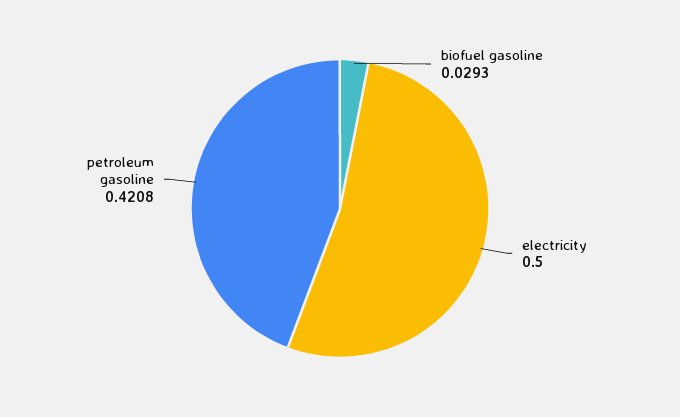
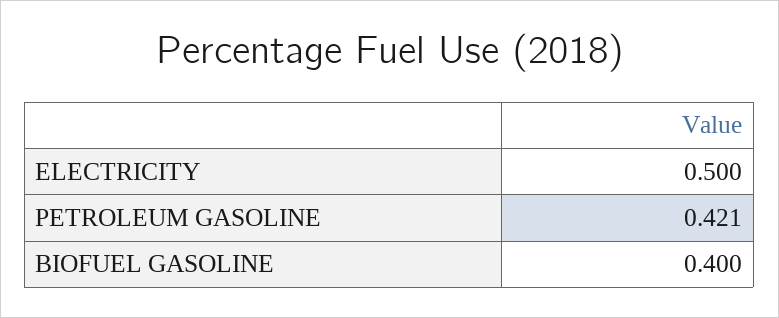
  {
-   "biofuel gasoline": 0.0293,
+   "biofuel gasoline": 0.4,
    "electricity": 0.5,
    "petroleum gasoline": 0.4208
  }

